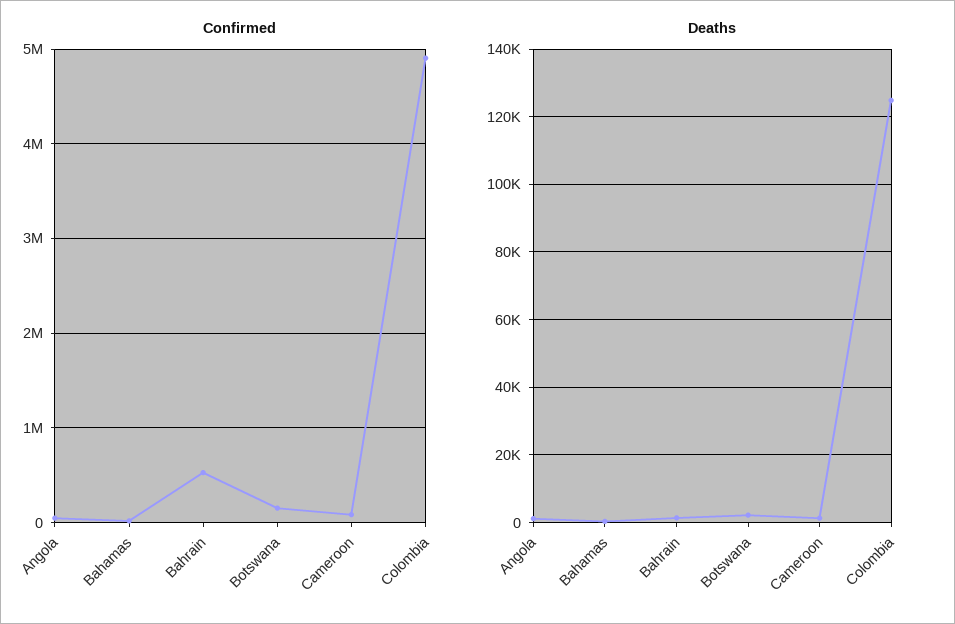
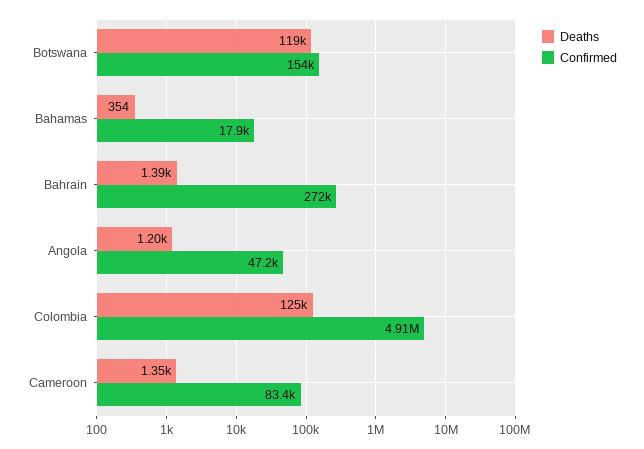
  {
    "Confirmed": {
      "Angola": 47200,
      "Bahamas": 17900,
-     "Bahrain": 500000,
+     "Bahrain": 272000,
      "Botswana": 154000,
      "Cameroon": 83400,
      "Colombia": 4910000
    },
    "Deaths": {
      "Angola": 1200,
      "Bahamas": 354,
      "Bahrain": 1390,
-     "Botswana": 2000,
+     "Botswana": 119000,
      "Cameroon": 1350,
      "Colombia": 125000
    }
  }

